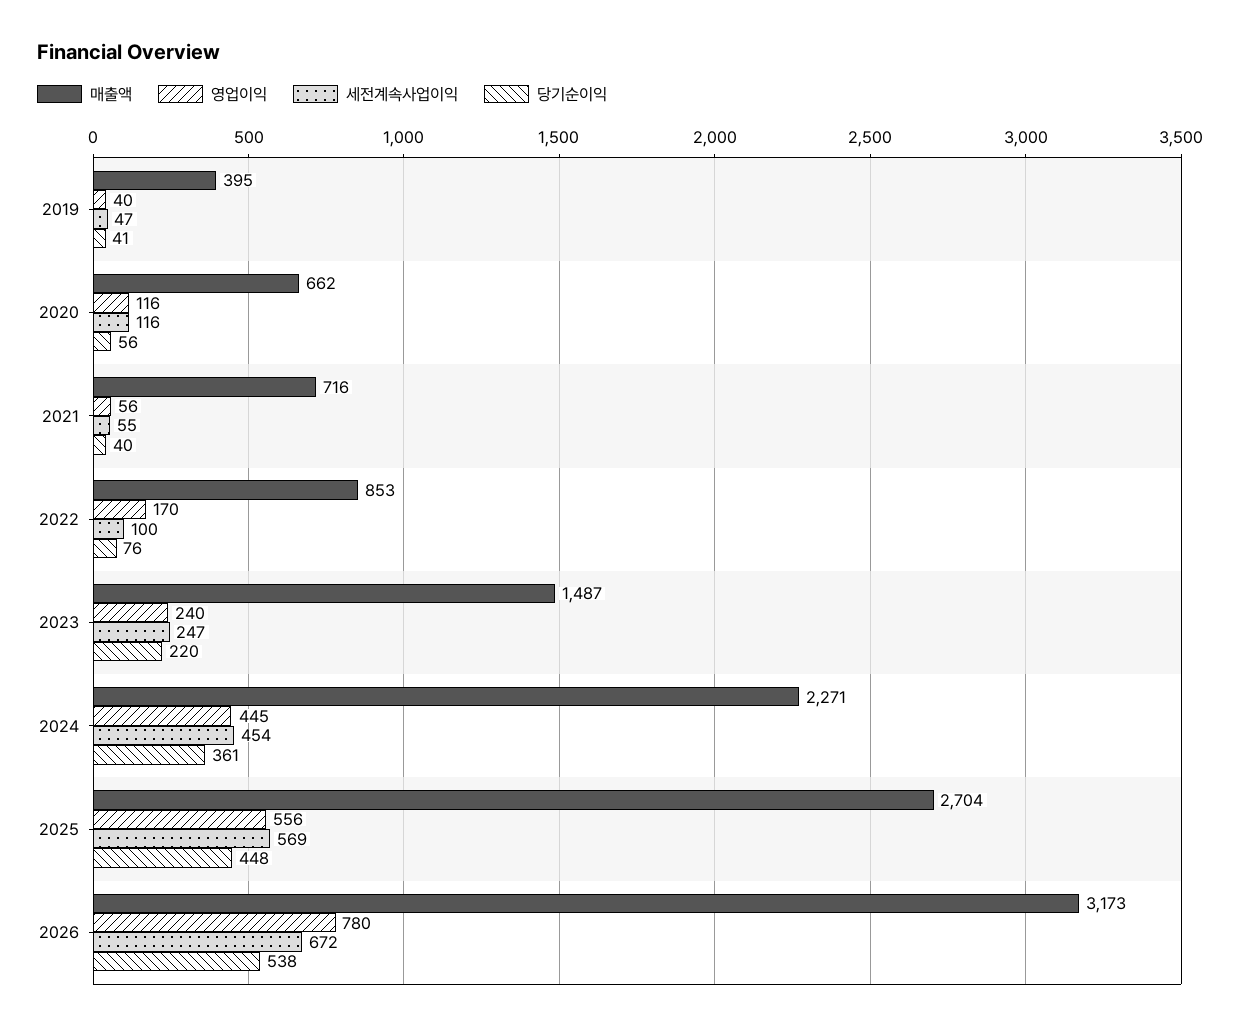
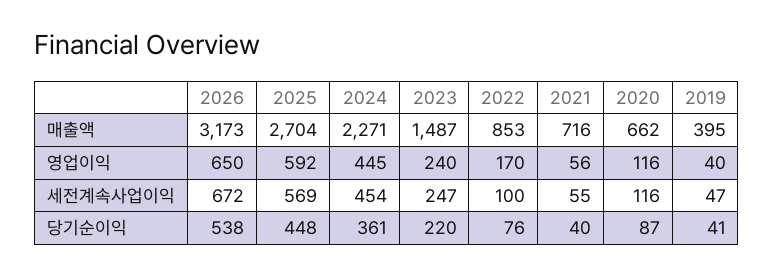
  {
    "매출액": {
      "2019": 395,
      "2020": 662,
      "2021": 716,
      "2022": 853,
      "2023": 1487,
      "2024": 2271,
      "2025": 2704,
      "2026": 3173
    },
    "영업이익": {
      "2019": 40,
      "2020": 116,
      "2021": 56,
      "2022": 170,
      "2023": 240,
      "2024": 445,
-     "2025": 556,
+     "2025": 592,
-     "2026": 780
+     "2026": 650
    },
    "세전계속사업이익": {
      "2019": 47,
      "2020": 116,
      "2021": 55,
      "2022": 100,
      "2023": 247,
      "2024": 454,
      "2025": 569,
      "2026": 672
    },
    "당기순이익": {
      "2019": 41,
-     "2020": 56,
+     "2020": 87,
      "2021": 40,
      "2022": 76,
      "2023": 220,
      "2024": 361,
      "2025": 448,
      "2026": 538
    }
  }

